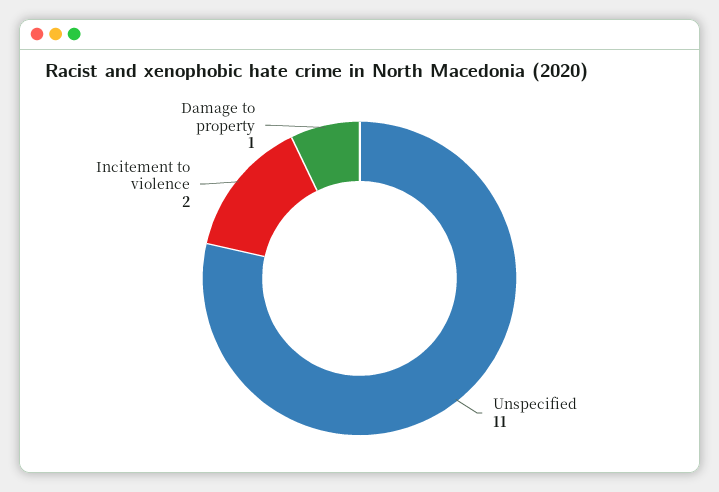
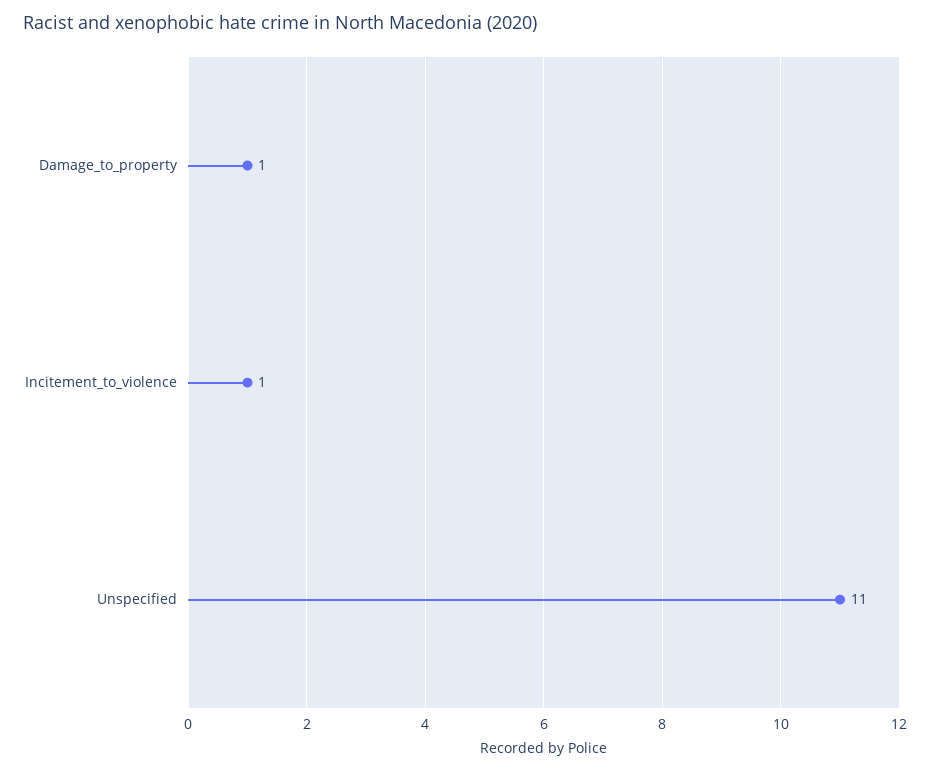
  {
    "Unspecified": 11,
-   "Incitement to violence": 2,
+   "Incitement to violence": 1,
    "Damage to property": 1
  }

